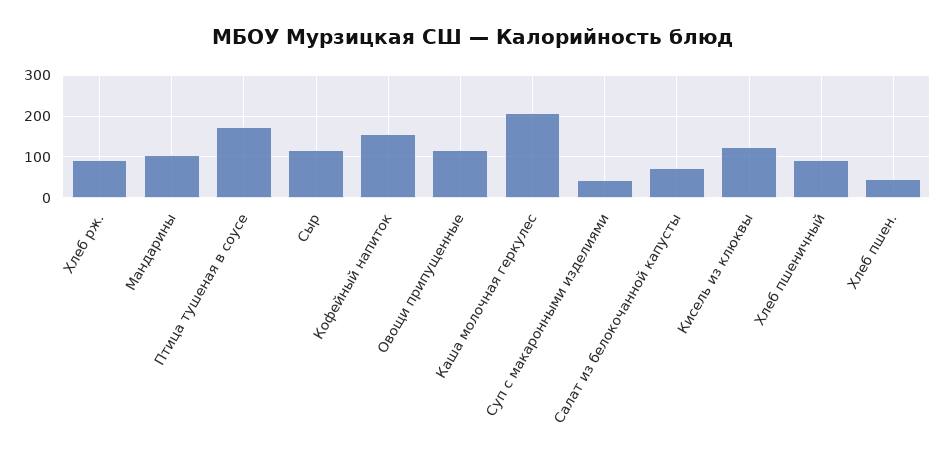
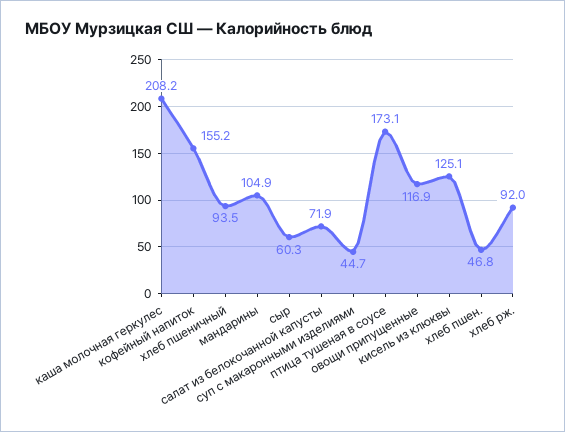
  {
    "Хлеб рж.": 92,
    "Мандарины": 104.9,
    "Птица тушеная в соусе": 173.1,
-   "Сыр": 120,
+   "Сыр": 60.3,
    "Кофейный напиток": 155.2,
    "Овощи припущенные": 116.9,
    "Каша молочная геркулес": 208.2,
    "Суп с макаронными изделиями": 44.7,
    "Салат из белокочанной капусты": 71.9,
    "Кисель из клюквы": 125.1,
    "Хлеб пшеничный": 93.5,
    "Хлеб пшен.": 46.8
  }

